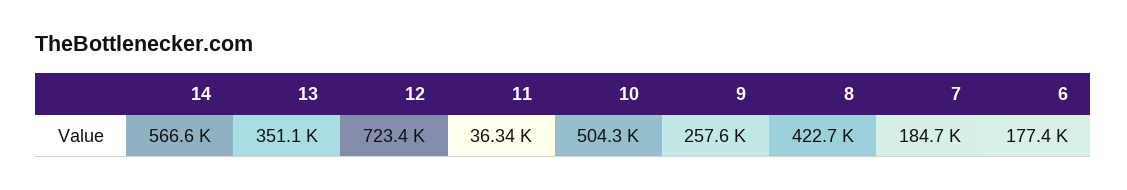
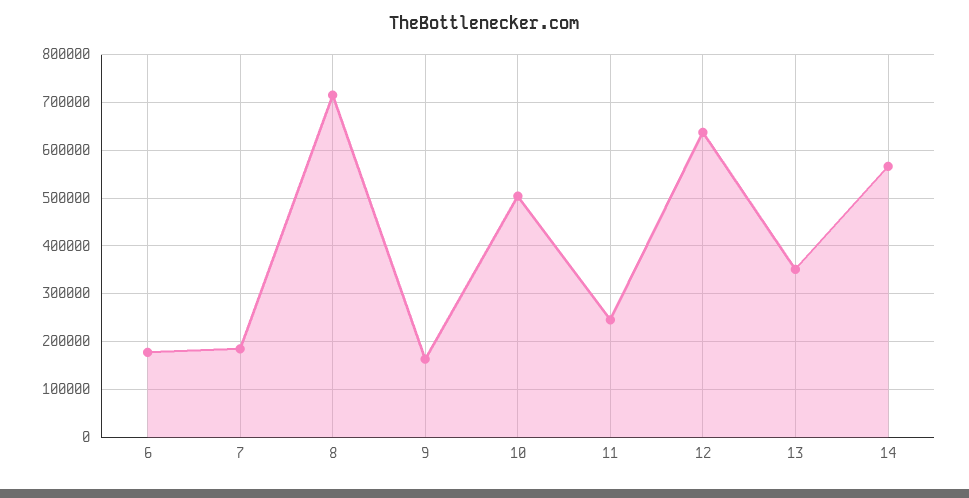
  {
    "14": 566600,
    "13": 351100,
-   "12": 723400,
+   "12": 640000,
-   "11": 36340,
+   "11": 240000,
    "10": 504300,
-   "9": 257600,
+   "9": 160000,
-   "8": 422700,
+   "8": 720000,
    "7": 184700,
    "6": 177400
  }

